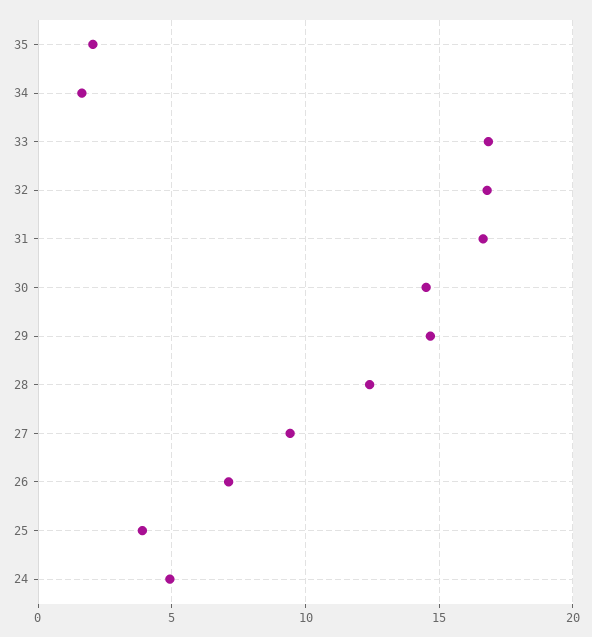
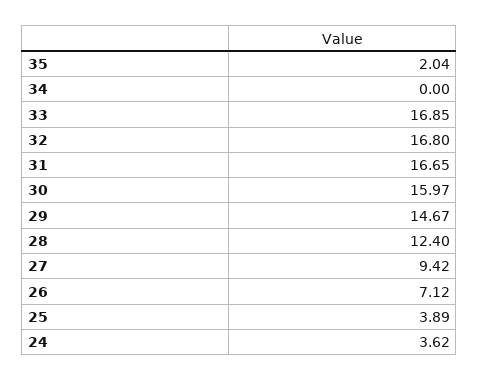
  {
    "35": 2.04,
-   "34": 1.5,
+   "34": 0,
    "33": 16.85,
    "32": 16.8,
    "31": 16.65,
-   "30": 14.5,
+   "30": 15.97,
    "29": 14.67,
    "28": 12.4,
    "27": 9.42,
    "26": 7.12,
    "25": 3.89,
-   "24": 5
+   "24": 3.62
  }

